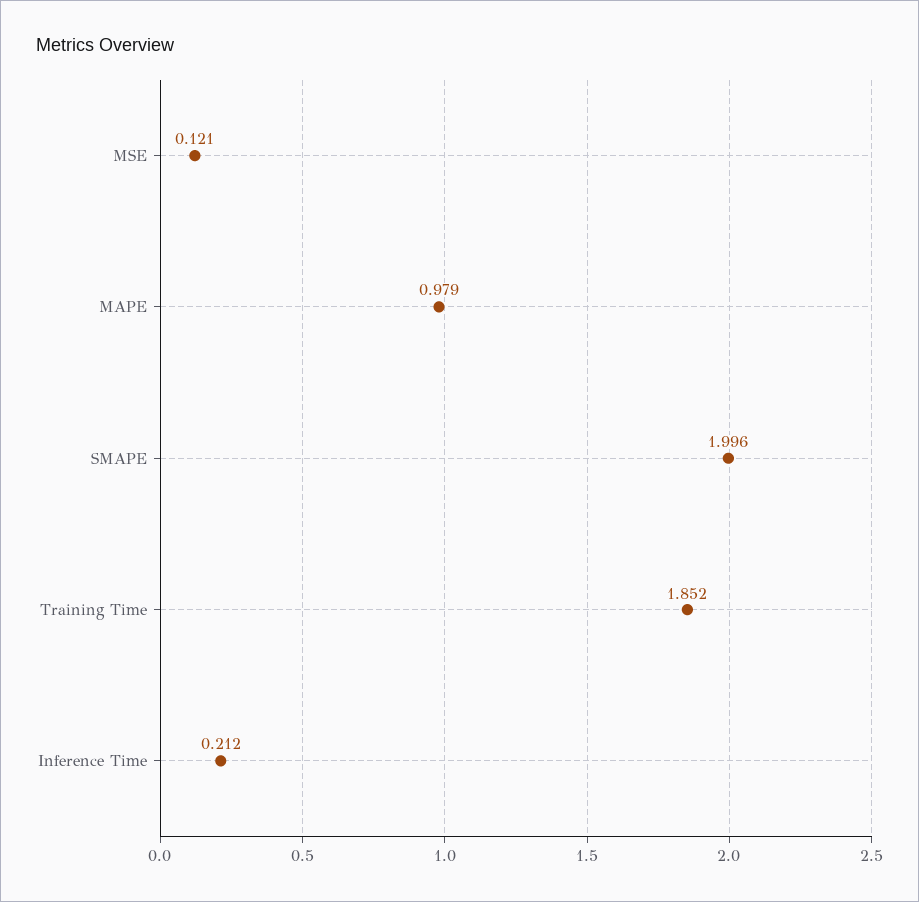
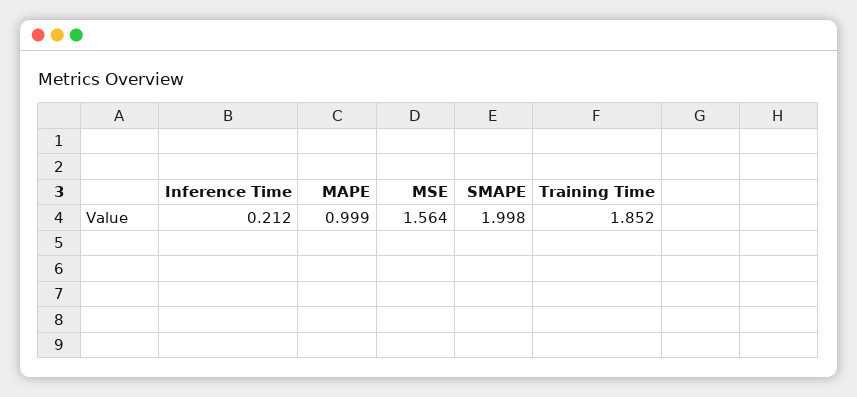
  {
-   "MSE": 0.121,
+   "MSE": 1.564,
-   "MAPE": 0.979,
+   "MAPE": 0.999,
-   "SMAPE": 1.996,
+   "SMAPE": 1.998,
    "Training Time": 1.852,
    "Inference Time": 0.212
  }

